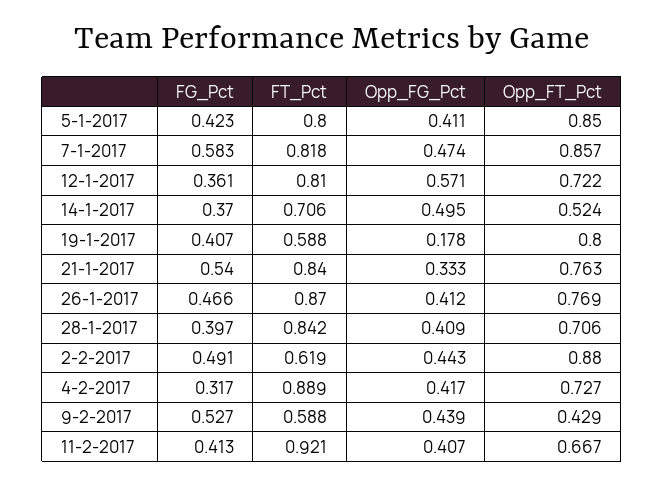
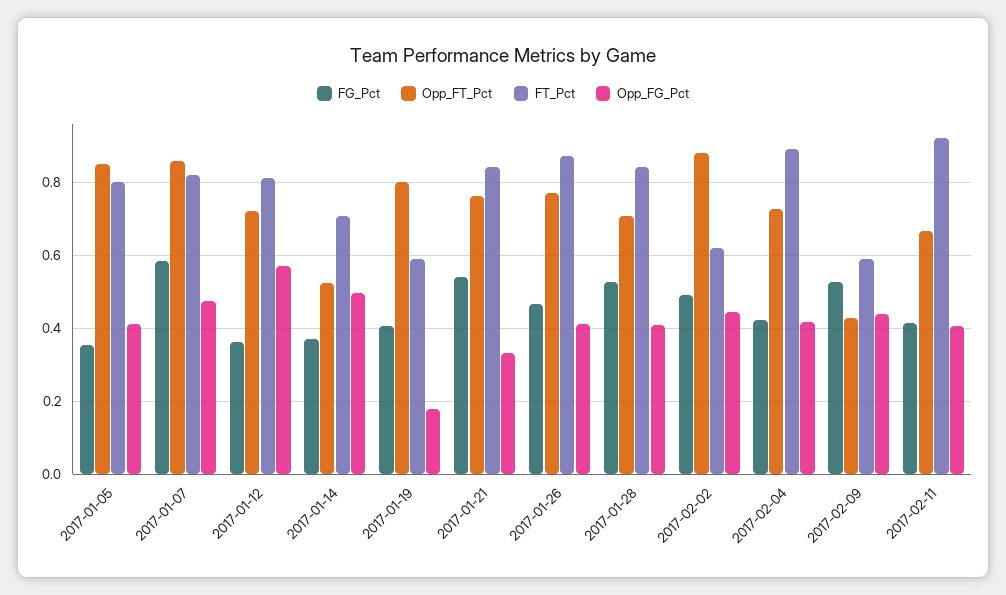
  {
    "FG_Pct": {
-     "5-1-2017": 0.423,
+     "5-1-2017": 0.36,
      "7-1-2017": 0.583,
      "12-1-2017": 0.361,
      "14-1-2017": 0.37,
      "19-1-2017": 0.407,
      "21-1-2017": 0.54,
      "26-1-2017": 0.466,
-     "28-1-2017": 0.397,
+     "28-1-2017": 0.52,
      "2-2-2017": 0.491,
-     "4-2-2017": 0.317,
+     "4-2-2017": 0.42,
      "9-2-2017": 0.527,
      "11-2-2017": 0.413
    },
    "FT_Pct": {
      "5-1-2017": 0.8,
      "7-1-2017": 0.818,
      "12-1-2017": 0.81,
      "14-1-2017": 0.706,
      "19-1-2017": 0.588,
      "21-1-2017": 0.84,
      "26-1-2017": 0.87,
      "28-1-2017": 0.842,
      "2-2-2017": 0.619,
      "4-2-2017": 0.889,
      "9-2-2017": 0.588,
      "11-2-2017": 0.921
    },
    "Opp_FG_Pct": {
      "5-1-2017": 0.411,
      "7-1-2017": 0.474,
      "12-1-2017": 0.571,
      "14-1-2017": 0.495,
      "19-1-2017": 0.178,
      "21-1-2017": 0.333,
      "26-1-2017": 0.412,
      "28-1-2017": 0.409,
      "2-2-2017": 0.443,
      "4-2-2017": 0.417,
      "9-2-2017": 0.439,
      "11-2-2017": 0.407
    },
    "Opp_FT_Pct": {
      "5-1-2017": 0.85,
      "7-1-2017": 0.857,
      "12-1-2017": 0.722,
      "14-1-2017": 0.524,
      "19-1-2017": 0.8,
      "21-1-2017": 0.763,
      "26-1-2017": 0.769,
      "28-1-2017": 0.706,
      "2-2-2017": 0.88,
      "4-2-2017": 0.727,
      "9-2-2017": 0.429,
      "11-2-2017": 0.667
    }
  }

